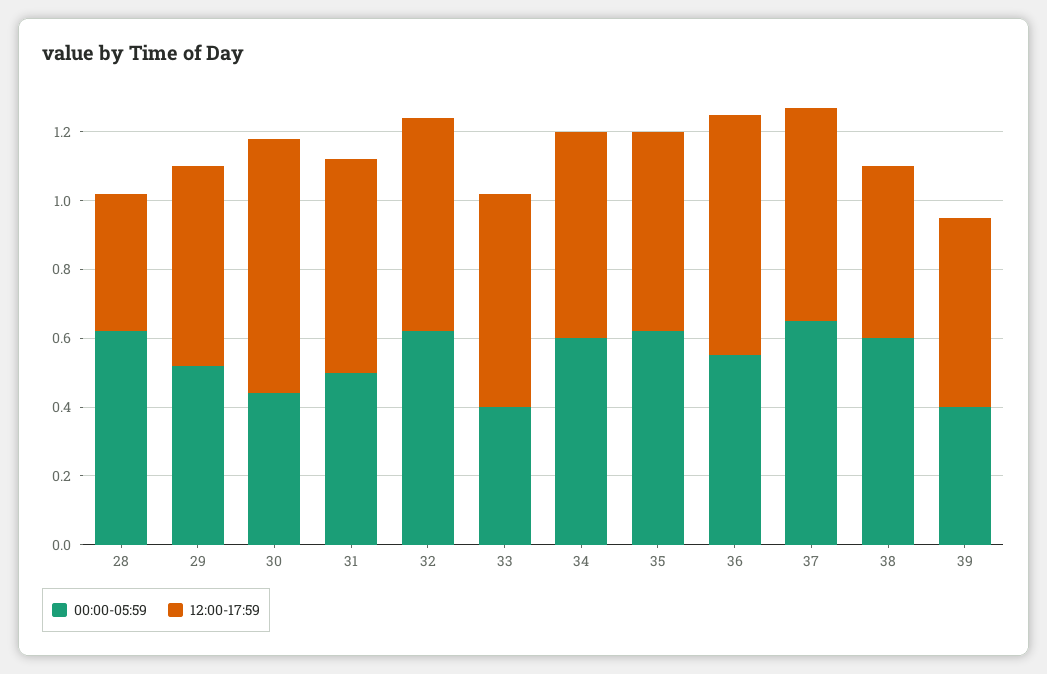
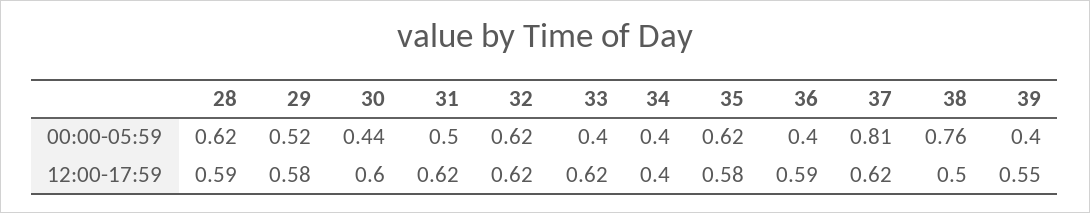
  {
    "00:00-05:59": {
      "28": 0.62,
      "29": 0.52,
      "30": 0.44,
      "31": 0.5,
      "32": 0.62,
      "33": 0.4,
-     "34": 0.6,
+     "34": 0.4,
      "35": 0.62,
-     "36": 0.55,
+     "36": 0.4,
-     "37": 0.65,
+     "37": 0.81,
-     "38": 0.6,
+     "38": 0.76,
      "39": 0.4
    },
    "12:00-17:59": {
-     "28": 0.4,
+     "28": 0.59,
      "29": 0.58,
-     "30": 0.75,
+     "30": 0.6,
      "31": 0.62,
      "32": 0.62,
      "33": 0.62,
-     "34": 0.6,
+     "34": 0.4,
      "35": 0.58,
-     "36": 0.7,
+     "36": 0.59,
      "37": 0.62,
      "38": 0.5,
      "39": 0.55
    }
  }

